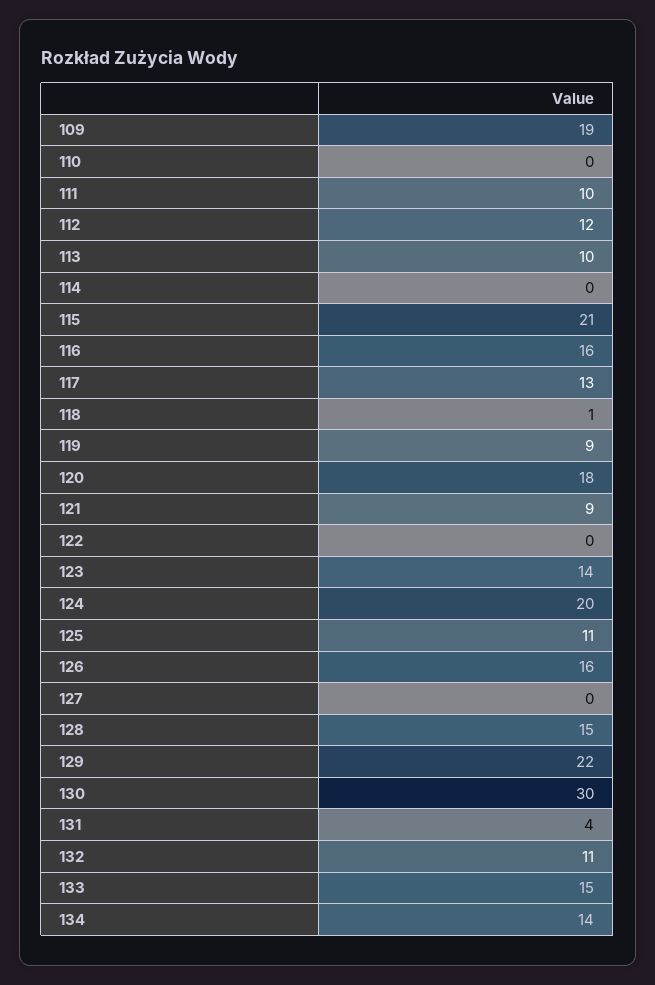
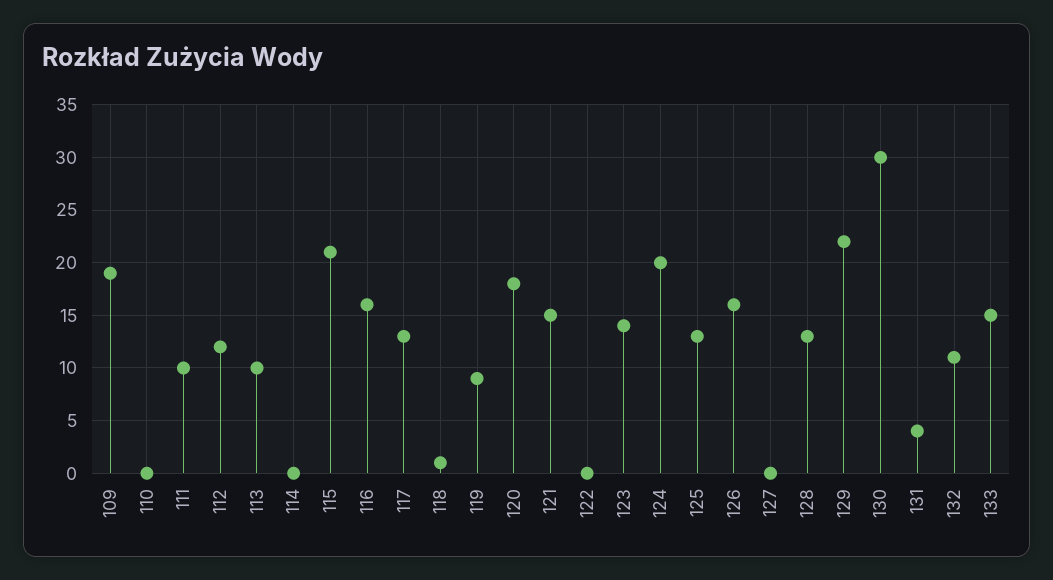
  {
    "109": 19,
    "110": 0,
    "111": 10,
    "112": 12,
    "113": 10,
    "114": 0,
    "115": 21,
    "116": 16,
    "117": 13,
    "118": 1,
    "119": 9,
    "120": 18,
-   "121": 9,
+   "121": 15,
    "122": 0,
    "123": 14,
    "124": 20,
-   "125": 11,
+   "125": 13,
    "126": 16,
    "127": 0,
-   "128": 15,
+   "128": 13,
    "129": 22,
    "130": 30,
    "131": 4,
    "132": 11,
-   "133": 15,
+   "133": 15
-   "134": 14
  }

